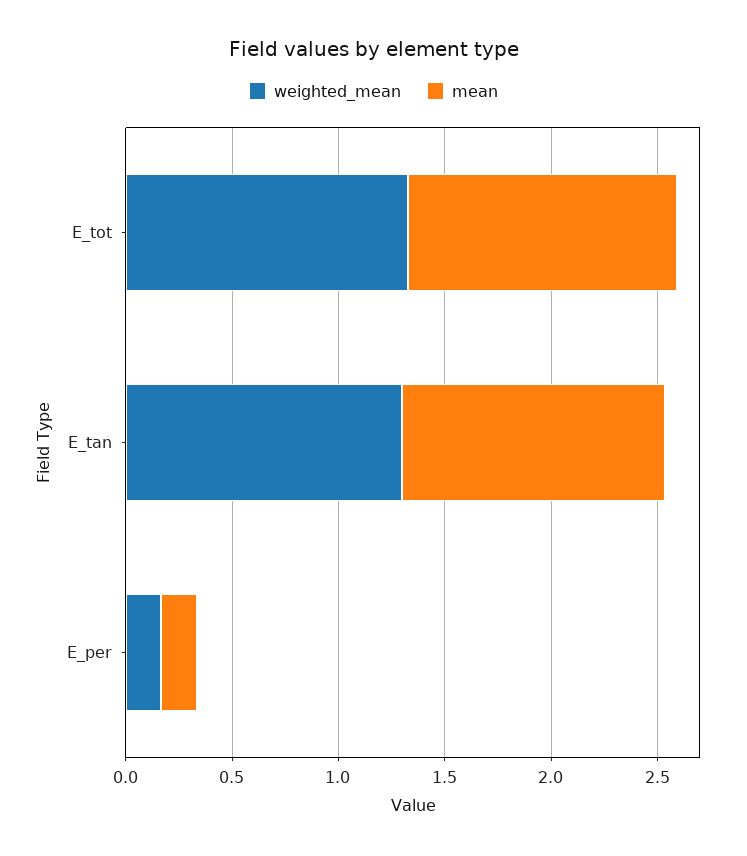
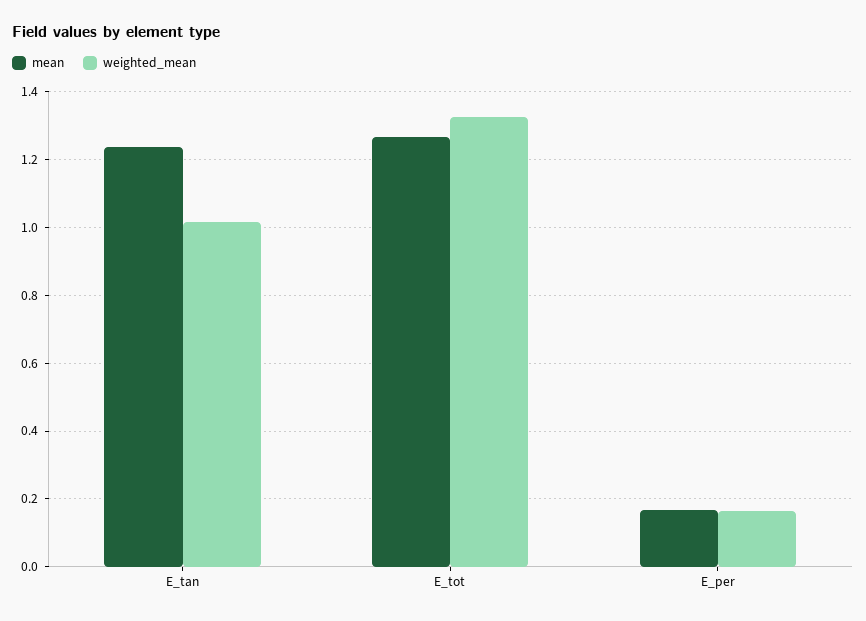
  {
    "weighted_mean": {
      "E_tot": 1.32,
-     "E_tan": 1.3,
+     "E_tan": 1.02,
      "E_per": 0.16
    },
    "mean": {
      "E_tot": 1.26,
      "E_tan": 1.24,
      "E_per": 0.16
    }
  }

